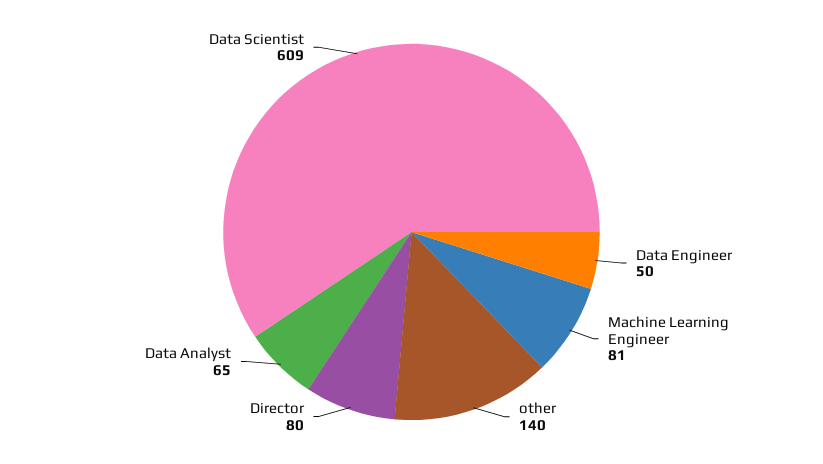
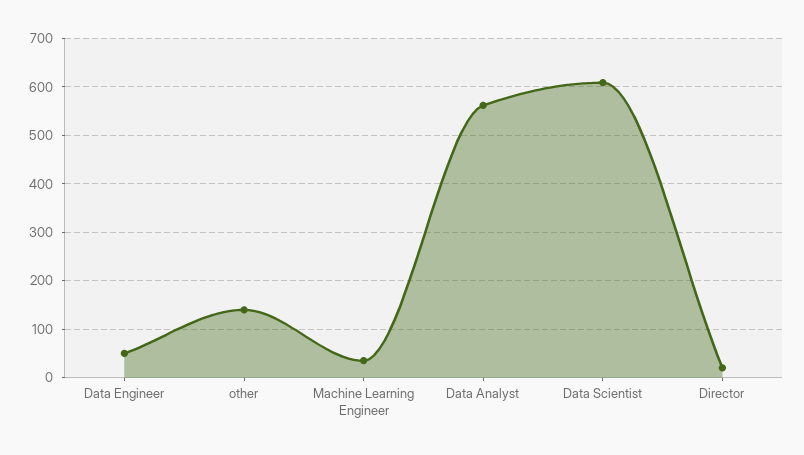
  {
    "Data Engineer": 50,
-   "Machine Learning Engineer": 81,
+   "Machine Learning Engineer": 40,
    "other": 140,
-   "Director": 80,
+   "Director": 20,
-   "Data Analyst": 65,
+   "Data Analyst": 560,
    "Data Scientist": 609
  }

